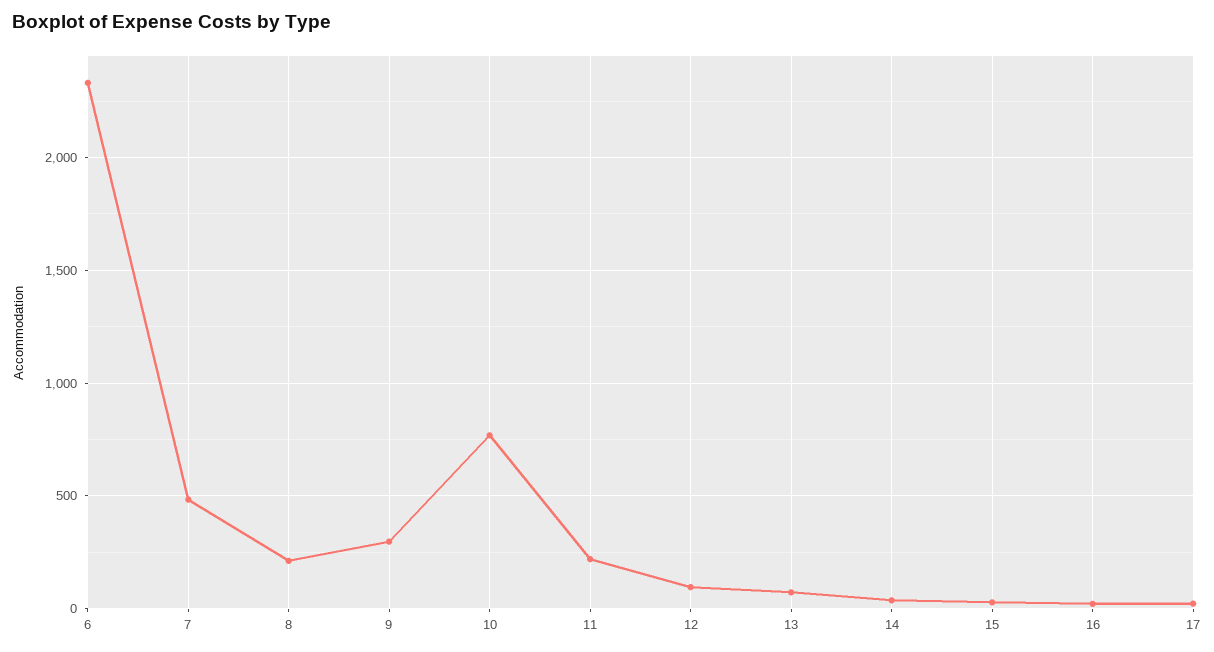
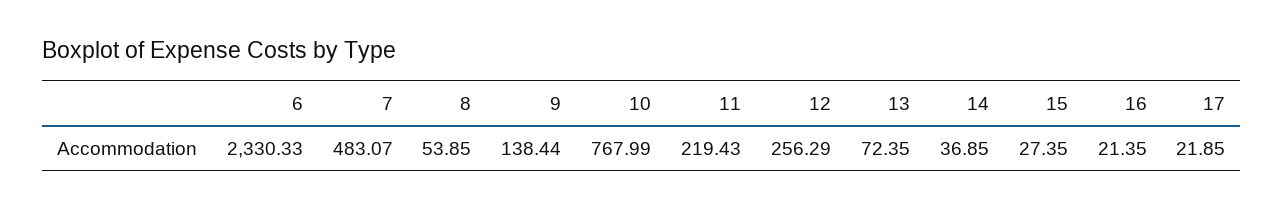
  {
    "6": 2330.33,
    "7": 483.07,
-   "8": 200,
+   "8": 53.85,
-   "9": 300,
+   "9": 138.44,
    "10": 767.99,
    "11": 219.43,
-   "12": 100,
+   "12": 256.29,
    "13": 72.35,
    "14": 36.85,
    "15": 27.35,
    "16": 21.35,
    "17": 21.85
  }

